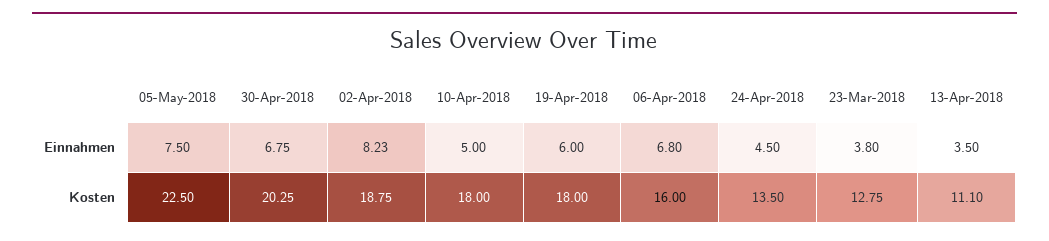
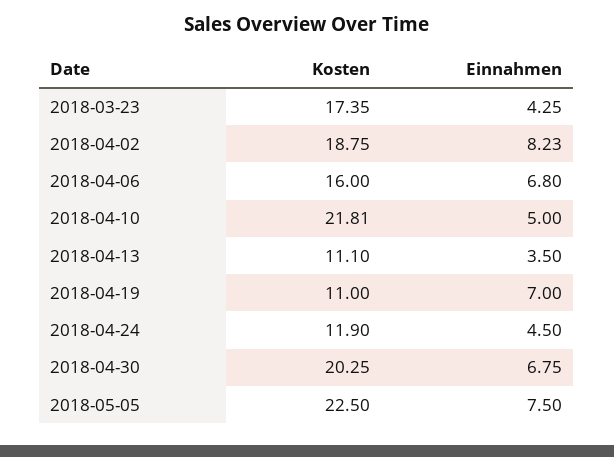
  {
    "05-May-2018": {
      "Einnahmen": 7.5,
      "Kosten": 22.5
    },
    "30-Apr-2018": {
      "Einnahmen": 6.75,
      "Kosten": 20.25
    },
    "02-Apr-2018": {
      "Einnahmen": 8.23,
      "Kosten": 18.75
    },
    "10-Apr-2018": {
      "Einnahmen": 5,
-     "Kosten": 18
+     "Kosten": 21.81
    },
    "19-Apr-2018": {
-     "Einnahmen": 6,
+     "Einnahmen": 7,
-     "Kosten": 18
+     "Kosten": 11
    },
    "06-Apr-2018": {
      "Einnahmen": 6.8,
      "Kosten": 16
    },
    "24-Apr-2018": {
      "Einnahmen": 4.5,
-     "Kosten": 13.5
+     "Kosten": 11.9
    },
    "23-Mar-2018": {
-     "Einnahmen": 3.8,
+     "Einnahmen": 4.25,
-     "Kosten": 12.75
+     "Kosten": 17.35
    },
    "13-Apr-2018": {
      "Einnahmen": 3.5,
      "Kosten": 11.1
    }
  }

